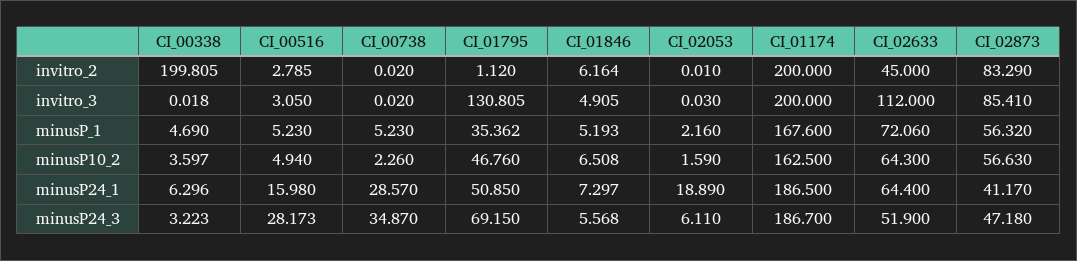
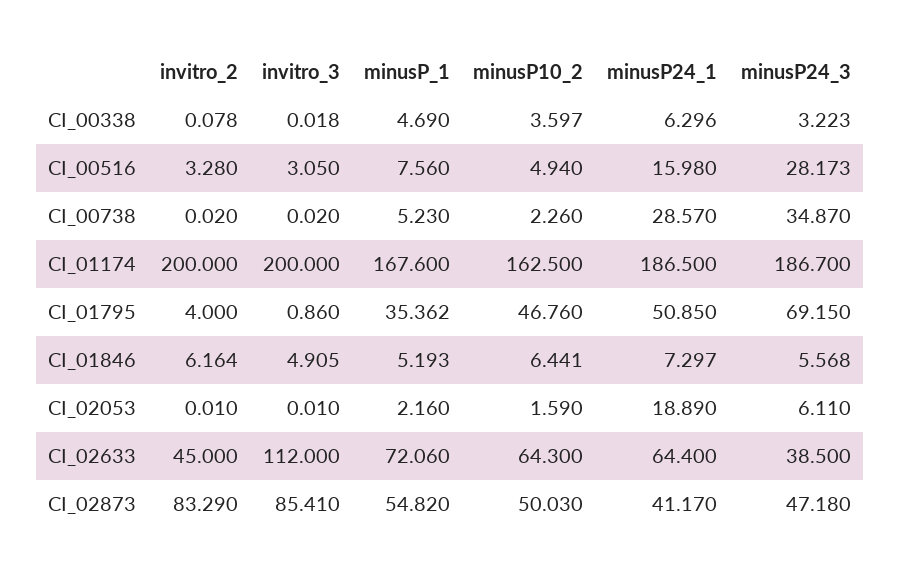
  {
    "CI_00338": {
-     "invitro_2": 199.805,
+     "invitro_2": 0.078,
      "invitro_3": 0.018,
      "minusP_1": 4.69,
      "minusP10_2": 3.597,
      "minusP24_1": 6.296,
      "minusP24_3": 3.223
    },
    "CI_00516": {
-     "invitro_2": 2.785,
+     "invitro_2": 3.28,
      "invitro_3": 3.05,
-     "minusP_1": 5.23,
+     "minusP_1": 7.56,
      "minusP10_2": 4.94,
      "minusP24_1": 15.98,
      "minusP24_3": 28.173
    },
    "CI_00738": {
      "invitro_2": 0.02,
      "invitro_3": 0.02,
      "minusP_1": 5.23,
      "minusP10_2": 2.26,
      "minusP24_1": 28.57,
      "minusP24_3": 34.87
    },
    "CI_01795": {
-     "invitro_2": 1.12,
+     "invitro_2": 4,
-     "invitro_3": 130.805,
+     "invitro_3": 0.86,
      "minusP_1": 35.362,
      "minusP10_2": 46.76,
      "minusP24_1": 50.85,
      "minusP24_3": 69.15
    },
    "CI_01846": {
      "invitro_2": 6.164,
      "invitro_3": 4.905,
      "minusP_1": 5.193,
-     "minusP10_2": 6.508,
+     "minusP10_2": 6.441,
      "minusP24_1": 7.297,
      "minusP24_3": 5.568
    },
    "CI_02053": {
      "invitro_2": 0.01,
-     "invitro_3": 0.03,
+     "invitro_3": 0.01,
      "minusP_1": 2.16,
      "minusP10_2": 1.59,
      "minusP24_1": 18.89,
      "minusP24_3": 6.11
    },
    "CI_01174": {
      "invitro_2": 200,
      "invitro_3": 200,
      "minusP_1": 167.6,
      "minusP10_2": 162.5,
      "minusP24_1": 186.5,
      "minusP24_3": 186.7
    },
    "CI_02633": {
      "invitro_2": 45,
      "invitro_3": 112,
      "minusP_1": 72.06,
      "minusP10_2": 64.3,
      "minusP24_1": 64.4,
-     "minusP24_3": 51.9
+     "minusP24_3": 38.5
    },
    "CI_02873": {
      "invitro_2": 83.29,
      "invitro_3": 85.41,
-     "minusP_1": 56.32,
+     "minusP_1": 54.82,
-     "minusP10_2": 56.63,
+     "minusP10_2": 50.03,
      "minusP24_1": 41.17,
      "minusP24_3": 47.18
    }
  }

